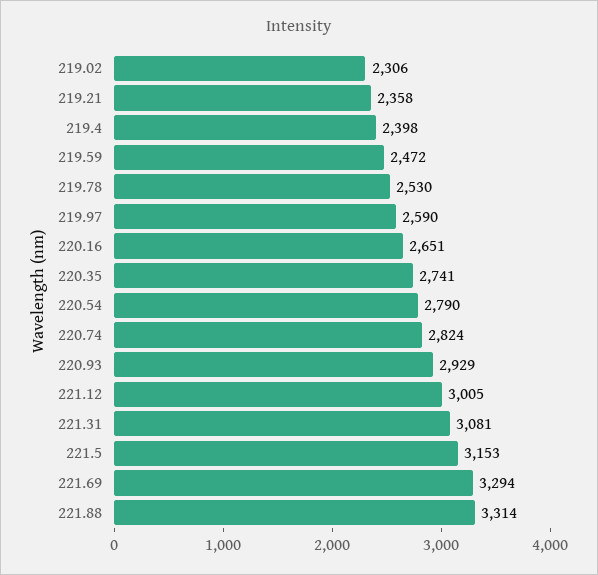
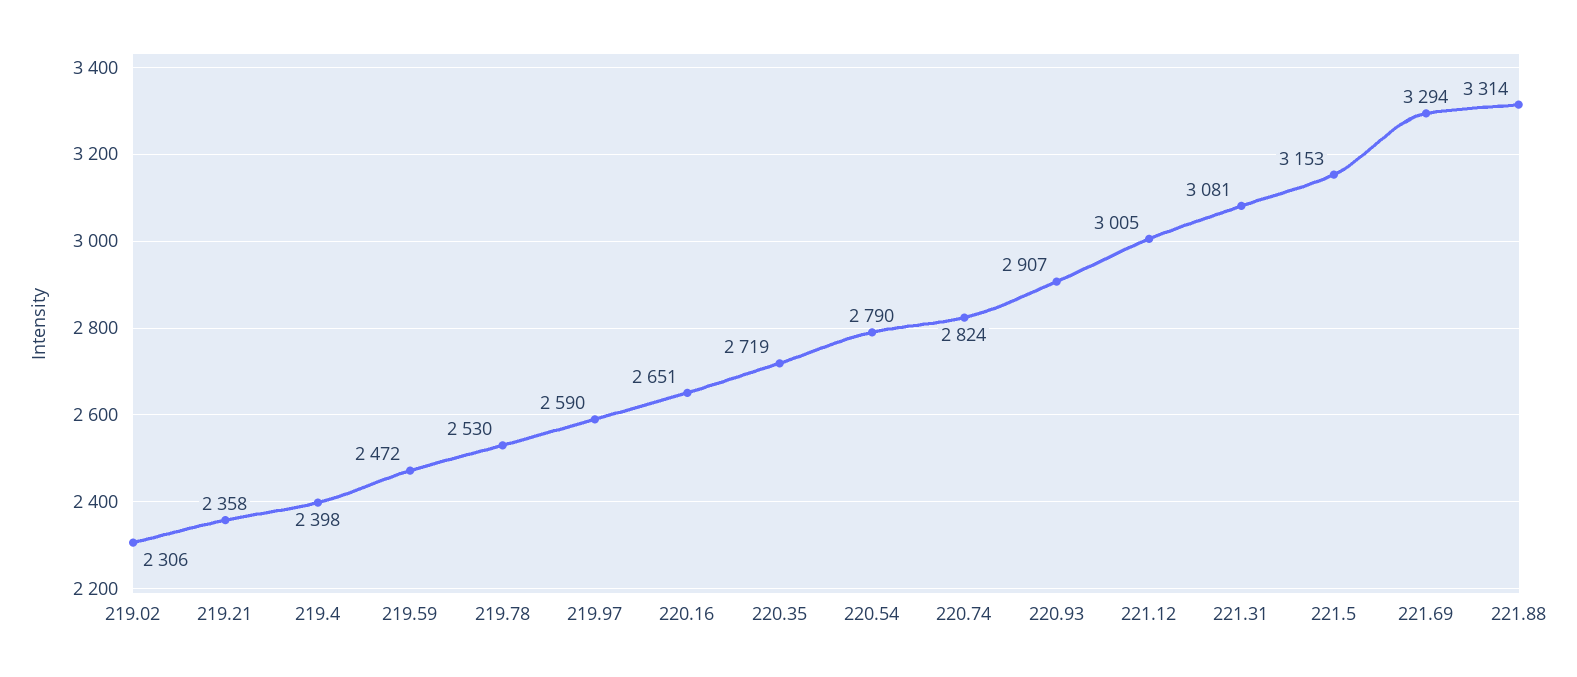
  {
    "219.02": 2306,
    "219.21": 2358,
    "219.4": 2398,
    "219.59": 2472,
    "219.78": 2530,
    "219.97": 2590,
    "220.16": 2651,
-   "220.35": 2741,
+   "220.35": 2719,
    "220.54": 2790,
    "220.74": 2824,
-   "220.93": 2929,
+   "220.93": 2907,
    "221.12": 3005,
    "221.31": 3081,
    "221.5": 3153,
    "221.69": 3294,
    "221.88": 3314
  }

